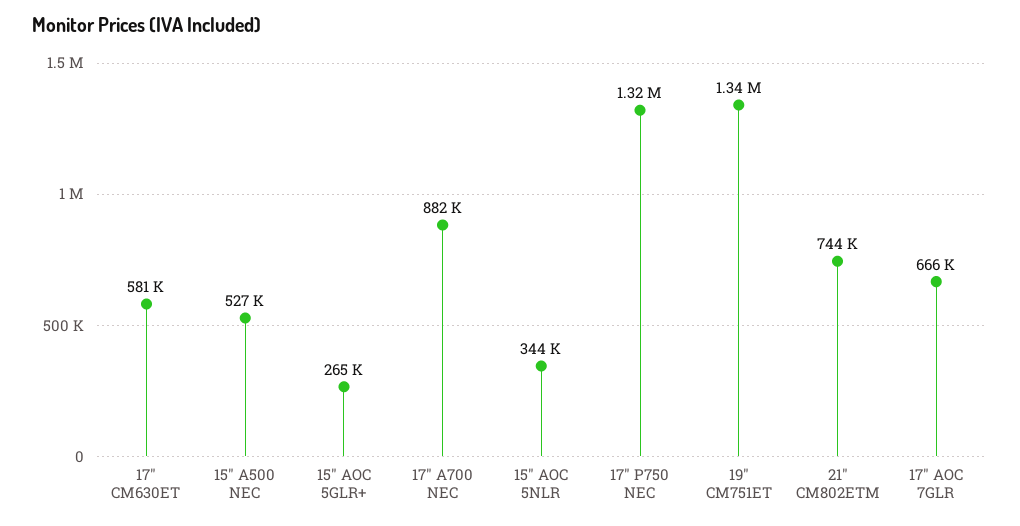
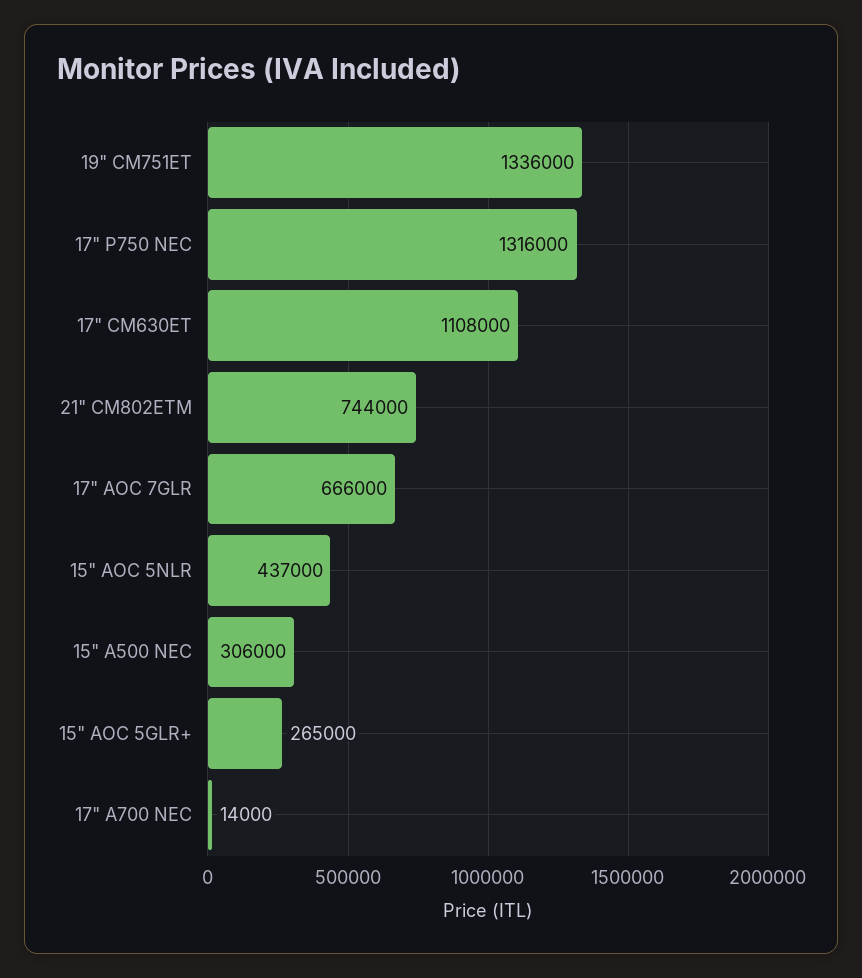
  {
-   "17\" CM630ET": 581000,
+   "17\" CM630ET": 1108000,
-   "15\" A500 NEC": 527000,
+   "15\" A500 NEC": 306000,
    "15\" AOC 5GLR+": 265000,
-   "17\" A700 NEC": 882000,
+   "17\" A700 NEC": 14000,
-   "15\" AOC 5NLR": 344000,
+   "15\" AOC 5NLR": 437000,
    "17\" P750 NEC": 1316000,
    "19\" CM751ET": 1336000,
    "21\" CM802ETM": 744000,
    "17\" AOC 7GLR": 666000
  }

